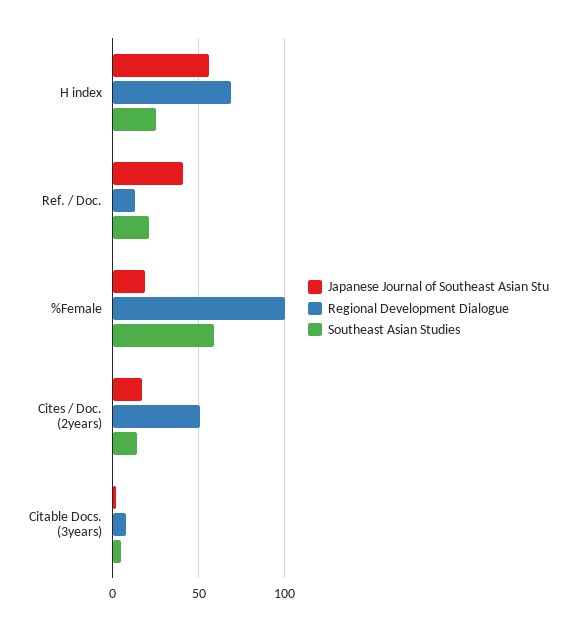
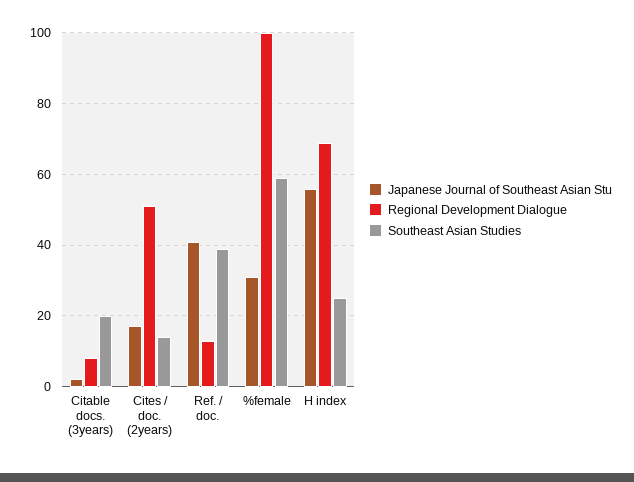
  {
    "Japanese Journal of Southeast Asian Stu": {
      "H index": 55,
      "Ref. / Doc.": 40,
-     "%Female": 20,
+     "%Female": 30,
      "Cites / Doc. (2years)": 15,
      "Citable Docs. (3years)": 0
    },
    "Regional Development Dialogue": {
      "H index": 70,
      "Ref. / Doc.": 15,
      "%Female": 100,
      "Cites / Doc. (2years)": 50,
      "Citable Docs. (3years)": 10
    },
    "Southeast Asian Studies": {
      "H index": 25,
-     "Ref. / Doc.": 20,
+     "Ref. / Doc.": 40,
      "%Female": 60,
      "Cites / Doc. (2years)": 15,
-     "Citable Docs. (3years)": 5
+     "Citable Docs. (3years)": 20
    }
  }

